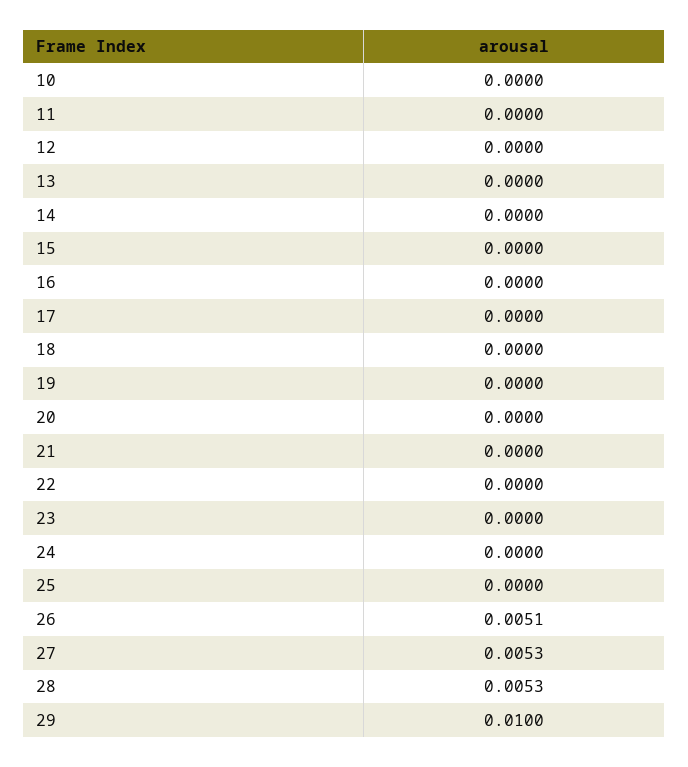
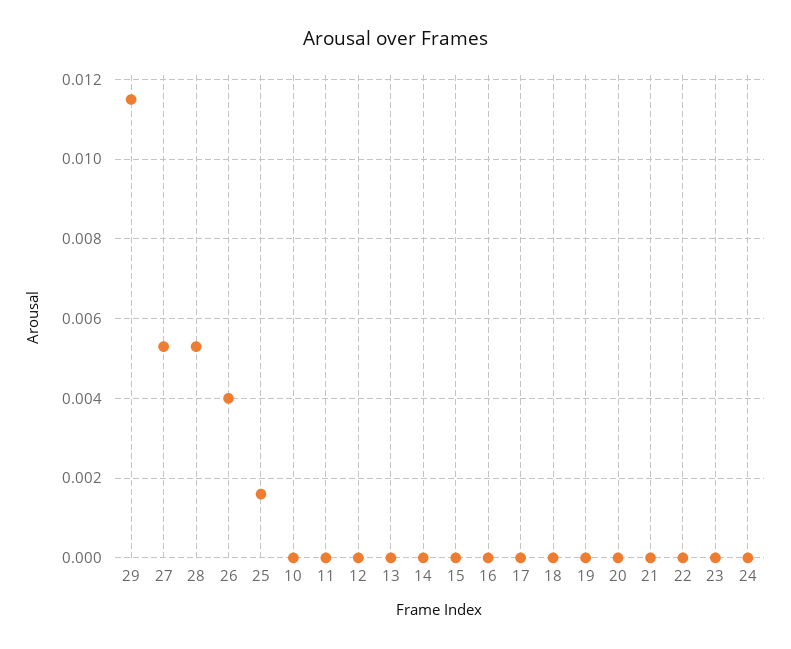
  {
    "10": 0,
    "11": 0,
    "12": 0,
    "13": 0,
    "14": 0,
    "15": 0,
    "16": 0,
    "17": 0,
    "18": 0,
    "19": 0,
    "20": 0,
    "21": 0,
    "22": 0,
    "23": 0,
    "24": 0,
-   "25": 0,
+   "25": 0.0015,
-   "26": 0.0051,
+   "26": 0.004,
    "27": 0.0053,
    "28": 0.0053,
-   "29": 0.01
+   "29": 0.0115
  }

